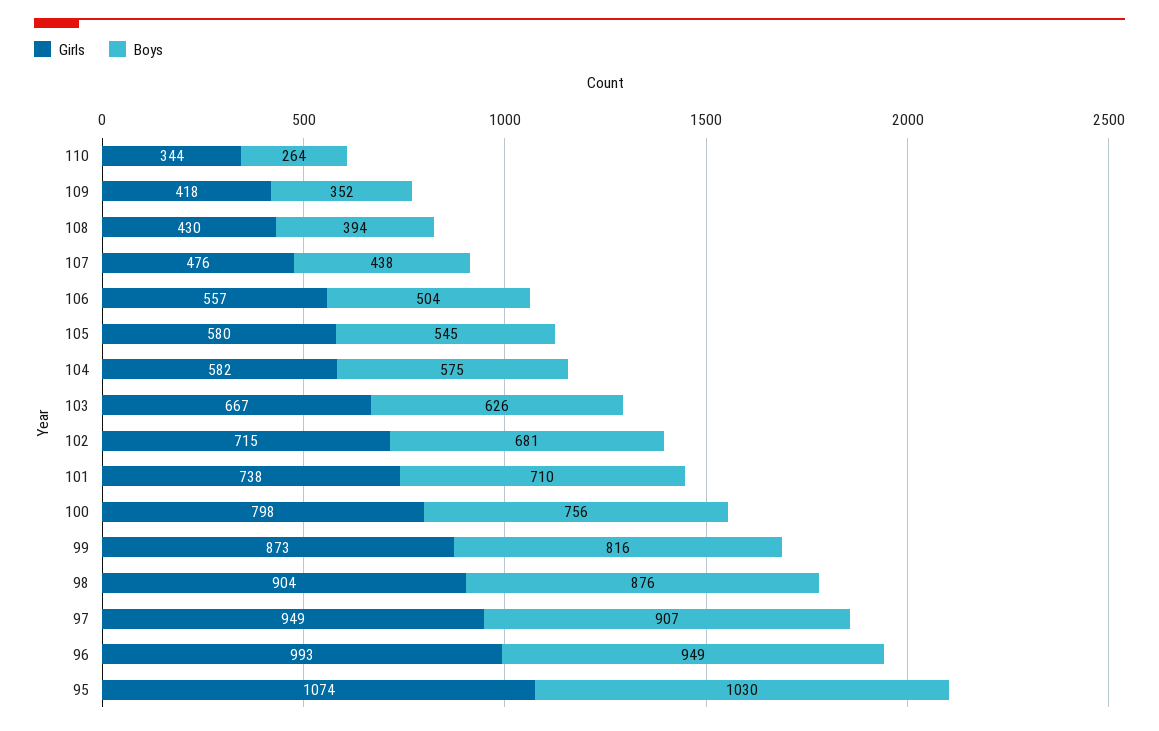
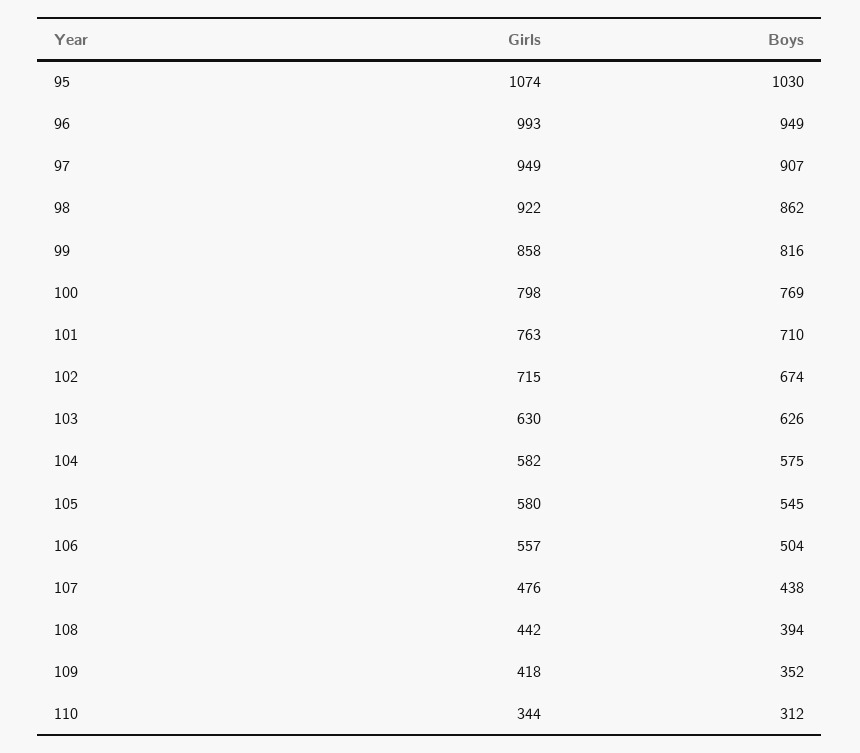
  {
    "Girls": {
      "110": 344,
      "109": 418,
-     "108": 430,
+     "108": 442,
      "107": 476,
      "106": 557,
      "105": 580,
      "104": 582,
-     "103": 667,
+     "103": 630,
      "102": 715,
-     "101": 738,
+     "101": 763,
      "100": 798,
-     "99": 873,
+     "99": 858,
-     "98": 904,
+     "98": 922,
      "97": 949,
      "96": 993,
      "95": 1074
    },
    "Boys": {
-     "110": 264,
+     "110": 312,
      "109": 352,
      "108": 394,
      "107": 438,
      "106": 504,
      "105": 545,
      "104": 575,
      "103": 626,
-     "102": 681,
+     "102": 674,
      "101": 710,
-     "100": 756,
+     "100": 769,
      "99": 816,
-     "98": 876,
+     "98": 862,
      "97": 907,
      "96": 949,
      "95": 1030
    }
  }

